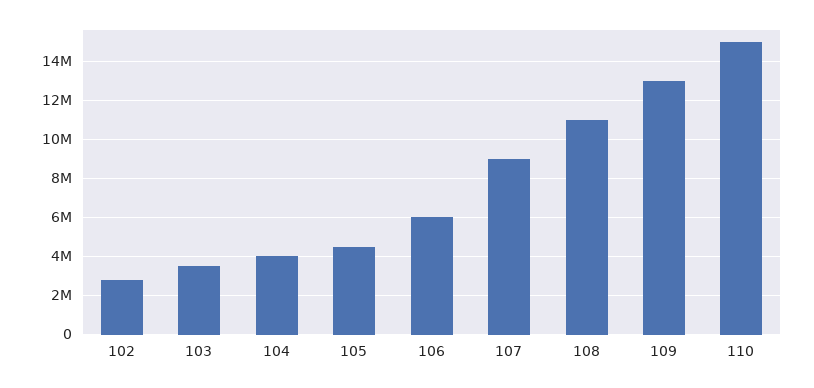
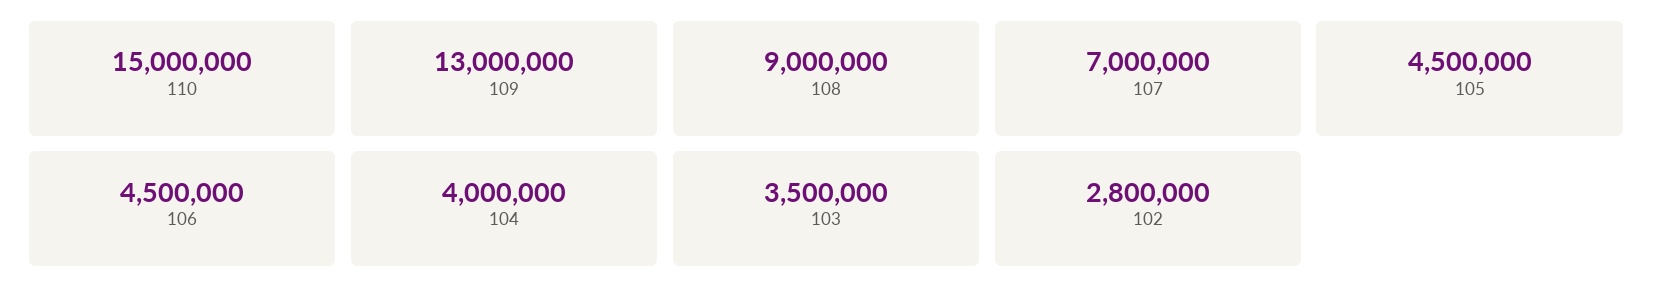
  {
    "102": 2800000,
    "103": 3500000,
    "104": 4000000,
    "105": 4500000,
-   "106": 6000000,
+   "106": 4500000,
-   "107": 9000000,
+   "107": 7000000,
-   "108": 11000000,
+   "108": 9000000,
    "109": 13000000,
    "110": 15000000
  }

